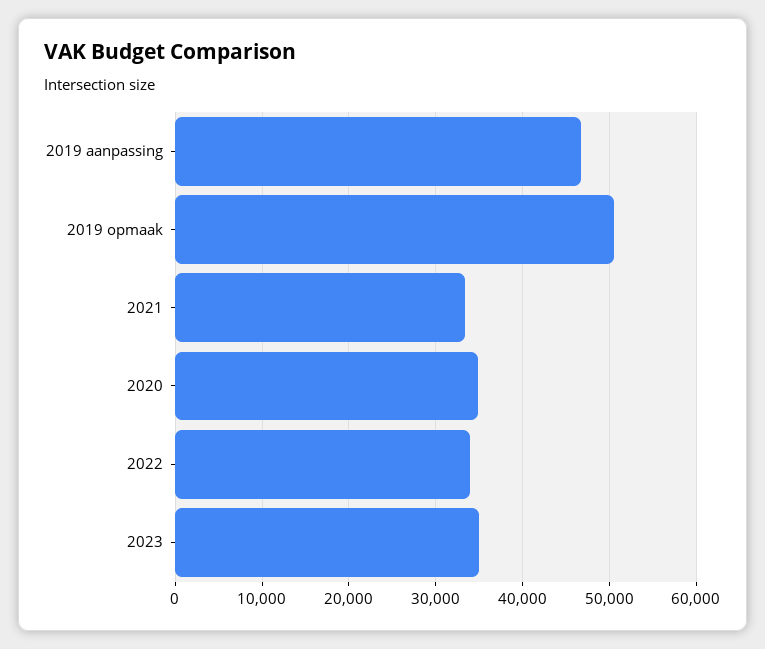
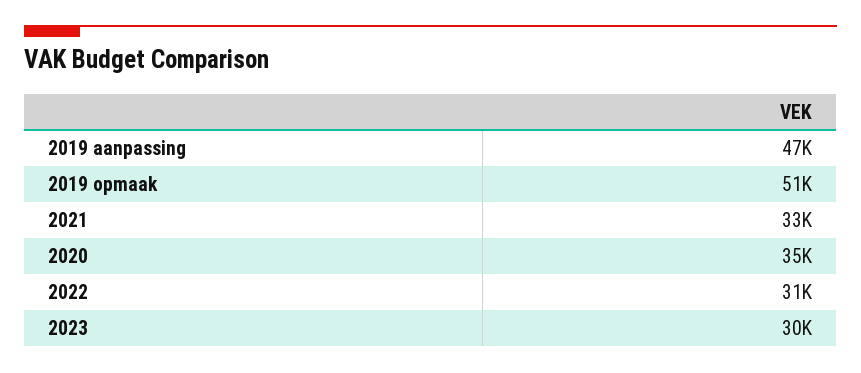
  {
    "2019 aanpassing": 47000,
    "2019 opmaak": 51000,
    "2021": 33000,
    "2020": 35000,
-   "2022": 34000,
+   "2022": 31000,
-   "2023": 35000
+   "2023": 30000
  }

